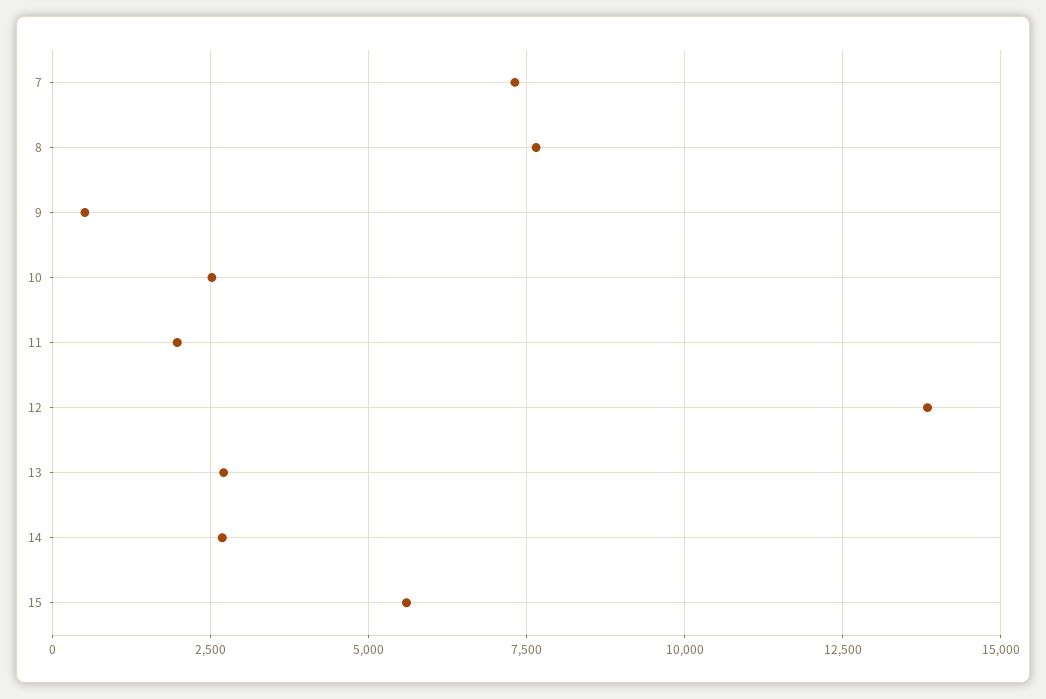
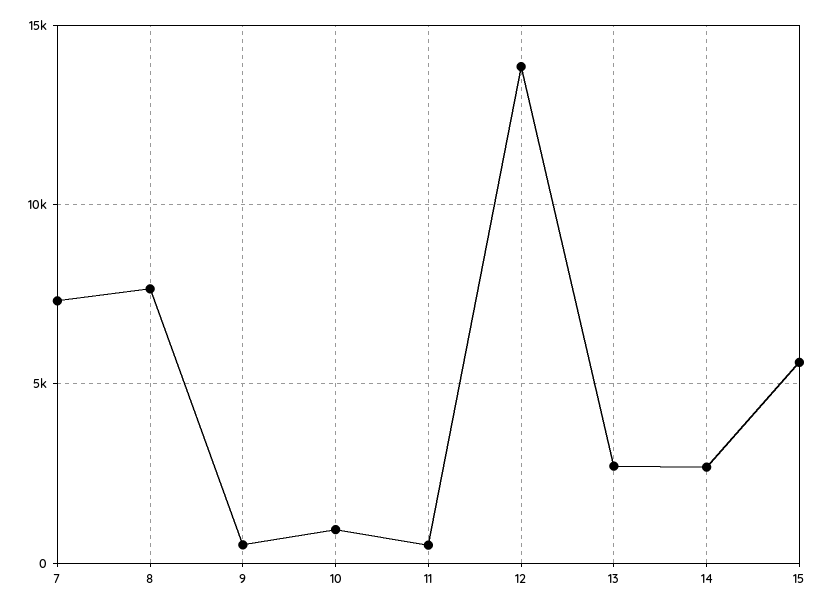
  {
    "7": 7250,
    "8": 7750,
    "9": 500,
-   "10": 2500,
+   "10": 1000,
-   "11": 2000,
+   "11": 500,
    "12": 13750,
    "13": 2750,
    "14": 2750,
    "15": 5500
  }

